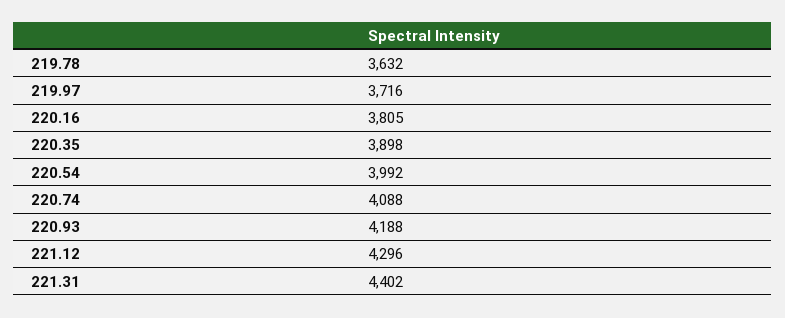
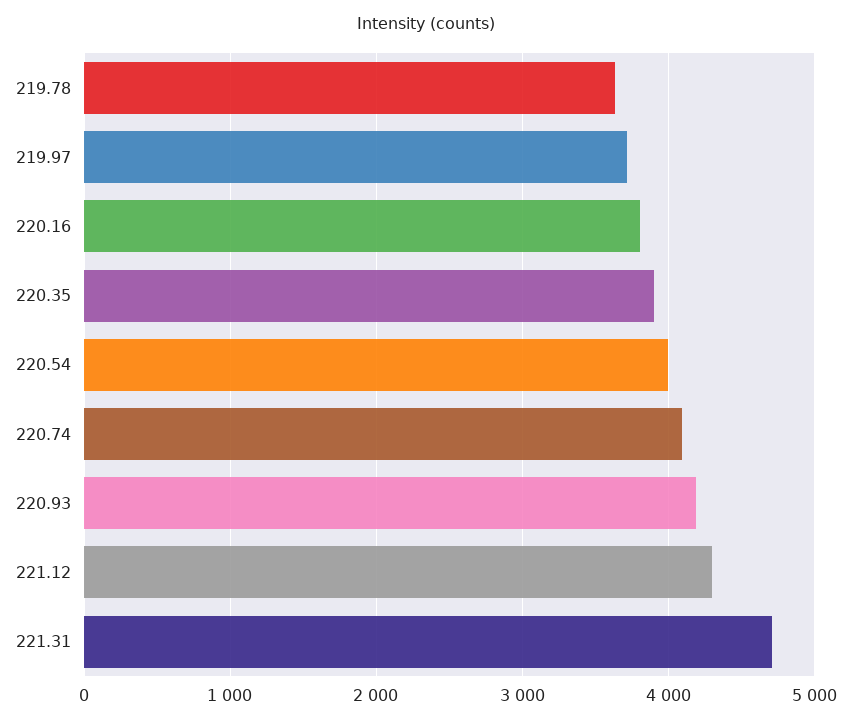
  {
    "219.78": 3632,
    "219.97": 3716,
    "220.16": 3805,
    "220.35": 3898,
    "220.54": 3992,
    "220.74": 4088,
    "220.93": 4188,
    "221.12": 4296,
-   "221.31": 4402
+   "221.31": 4700
  }

